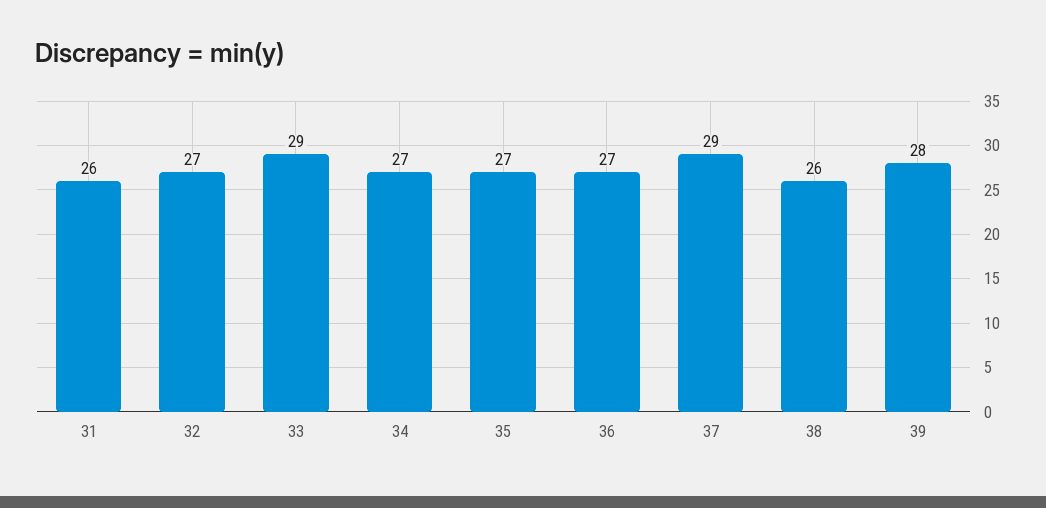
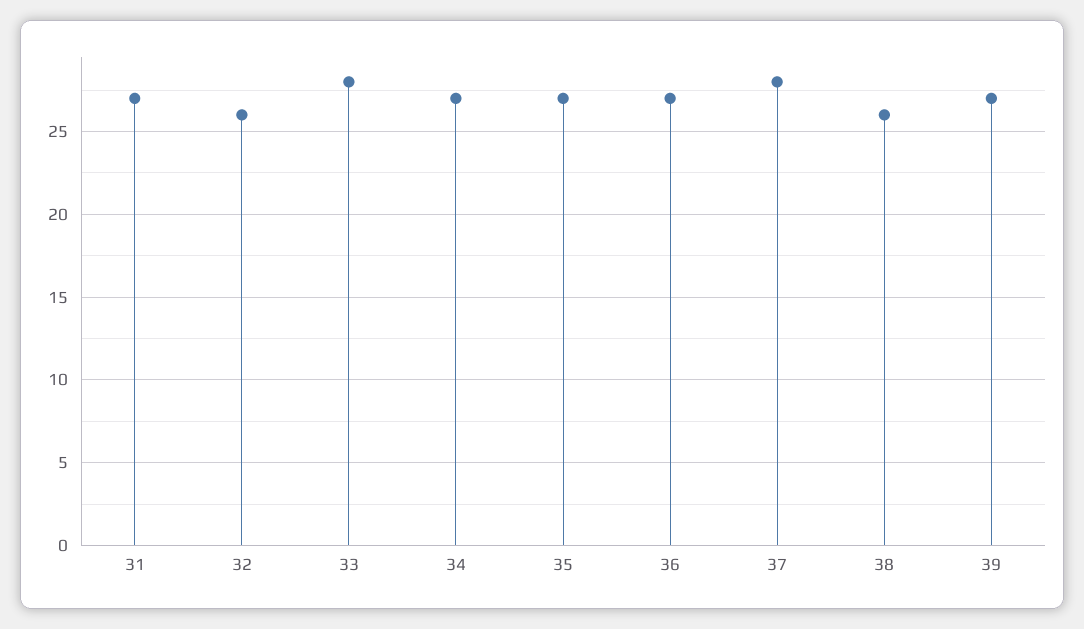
  {
-   "31": 26,
+   "31": 27,
-   "32": 27,
+   "32": 26,
-   "33": 29,
+   "33": 28,
    "34": 27,
    "35": 27,
    "36": 27,
-   "37": 29,
+   "37": 28,
    "38": 26,
-   "39": 28
+   "39": 27
  }

